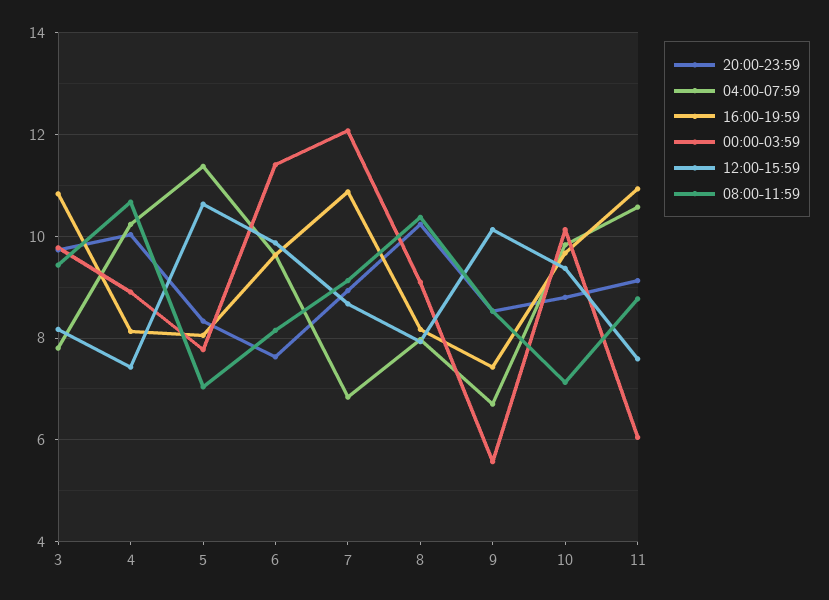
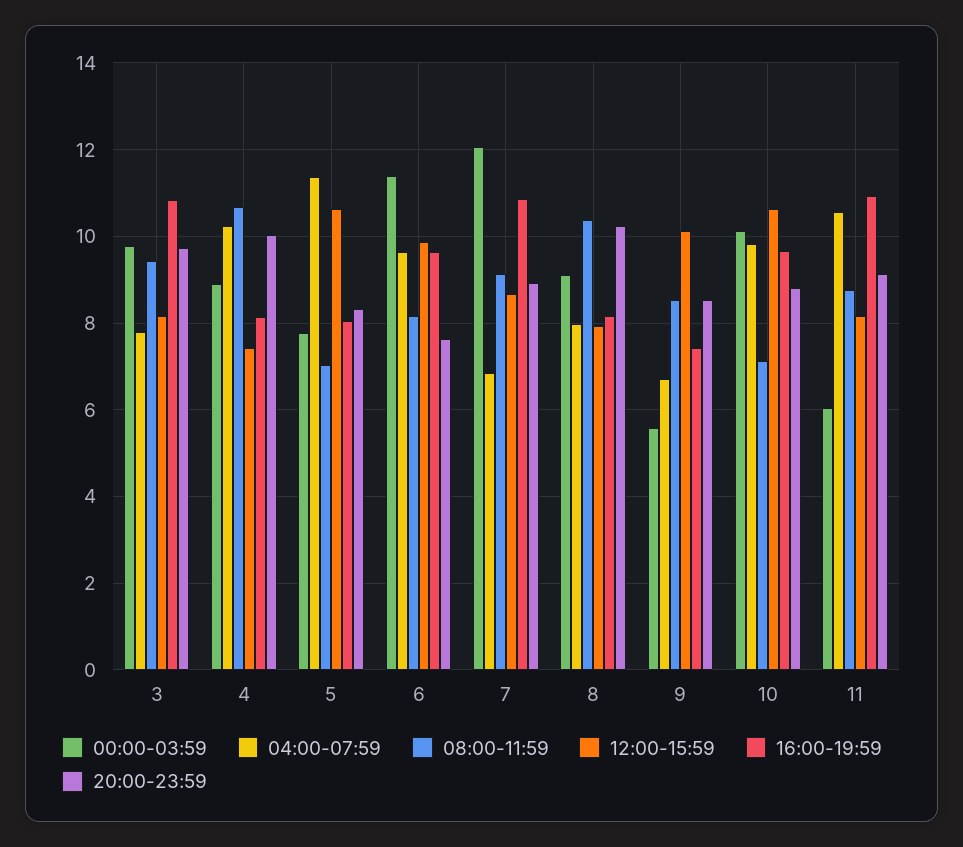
  {
    "20:00-23:59": {
      "3": 9.8,
      "4": 10,
      "5": 8.4,
      "6": 7.6,
      "7": 9,
      "8": 10.2,
      "9": 8.6,
      "10": 8.8,
      "11": 9.2
    },
    "04:00-07:59": {
      "3": 7.8,
      "4": 10.2,
      "5": 11.4,
      "6": 9.6,
      "7": 6.8,
      "8": 8,
      "9": 6.8,
      "10": 9.8,
      "11": 10.6
    },
    "16:00-19:59": {
      "3": 10.8,
      "4": 8.2,
      "5": 8,
      "6": 9.6,
      "7": 10.8,
      "8": 8.2,
      "9": 7.4,
      "10": 9.6,
      "11": 11
    },
    "00:00-03:59": {
      "3": 9.8,
      "4": 9,
      "5": 7.8,
      "6": 11.4,
      "7": 12,
      "8": 9.2,
      "9": 5.6,
      "10": 10.2,
      "11": 6
    },
    "12:00-15:59": {
      "3": 8.2,
      "4": 7.4,
      "5": 10.6,
      "6": 9.8,
      "7": 8.6,
      "8": 8,
      "9": 10.2,
-     "10": 9.4,
+     "10": 10.6,
-     "11": 7.6
+     "11": 8.2
    },
    "08:00-11:59": {
      "3": 9.4,
      "4": 10.6,
      "5": 7,
      "6": 8.2,
      "7": 9.2,
      "8": 10.4,
      "9": 8.6,
      "10": 7.2,
      "11": 8.8
    }
  }

